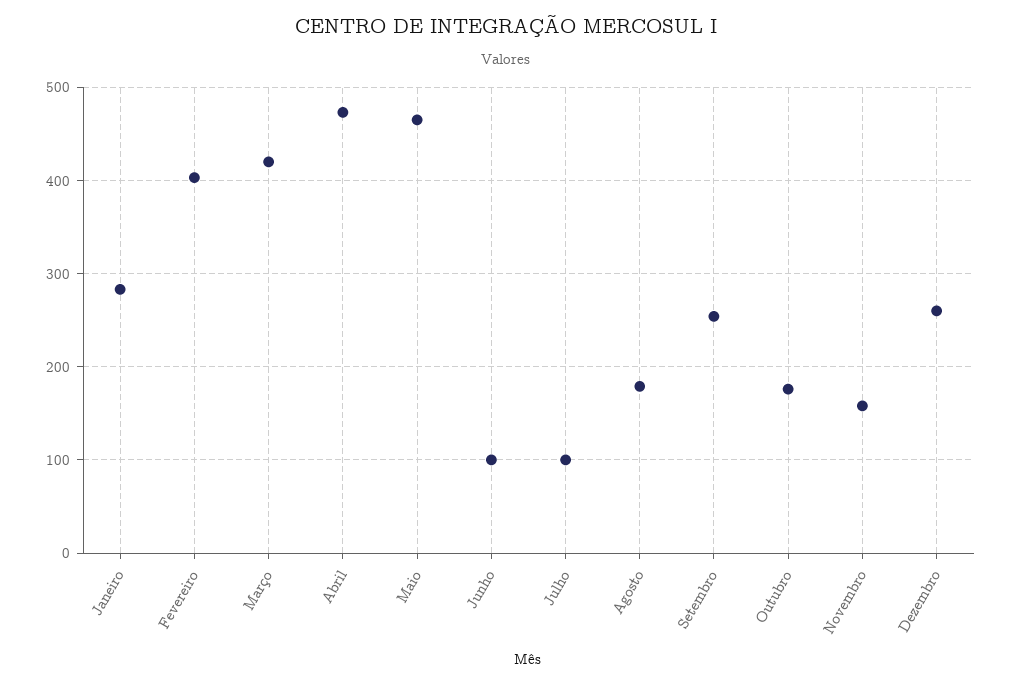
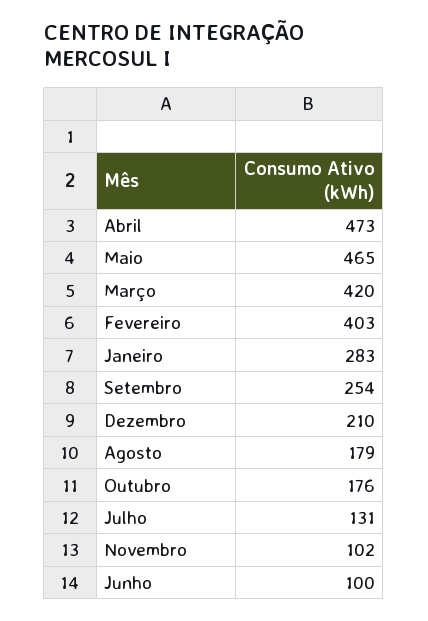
  {
    "Janeiro": 283,
    "Fevereiro": 403,
    "Março": 420,
    "Abril": 473,
    "Maio": 465,
    "Junho": 100,
-   "Julho": 100,
+   "Julho": 131,
    "Agosto": 179,
    "Setembro": 254,
    "Outubro": 176,
-   "Novembro": 160,
+   "Novembro": 102,
-   "Dezembro": 260
+   "Dezembro": 210
  }

